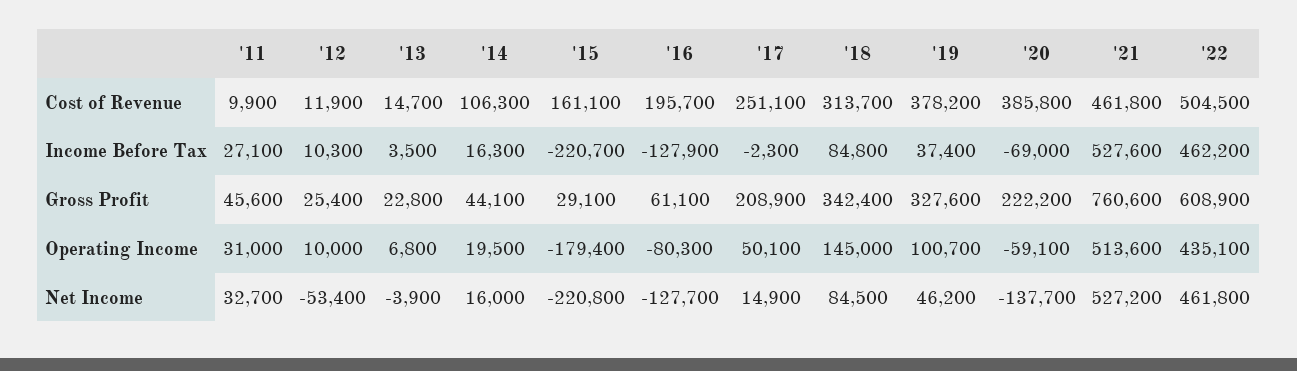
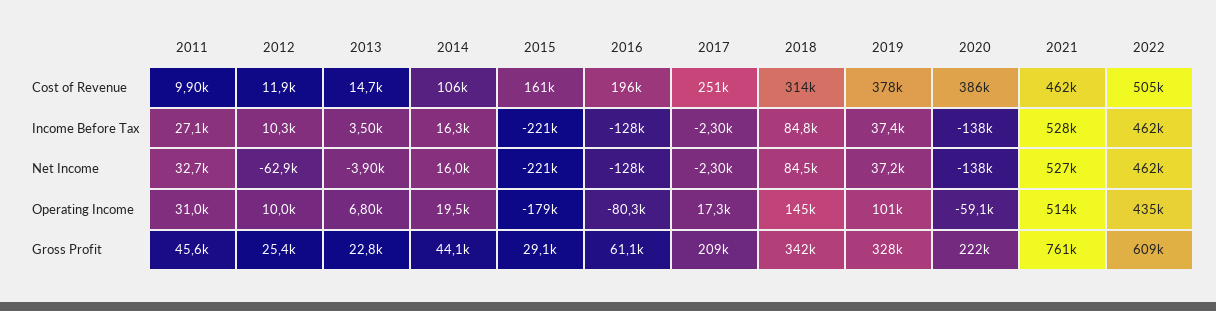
  {
    "'11": {
      "Cost of Revenue": 9900,
      "Income Before Tax": 27100,
      "Gross Profit": 45600,
      "Operating Income": 31000,
      "Net Income": 32700
    },
    "'12": {
      "Cost of Revenue": 11900,
      "Income Before Tax": 10300,
      "Gross Profit": 25400,
      "Operating Income": 10000,
-     "Net Income": -53400
+     "Net Income": -62900
    },
    "'13": {
      "Cost of Revenue": 14700,
      "Income Before Tax": 3500,
      "Gross Profit": 22800,
      "Operating Income": 6800,
      "Net Income": -3900
    },
    "'14": {
      "Cost of Revenue": 106300,
      "Income Before Tax": 16300,
      "Gross Profit": 44100,
      "Operating Income": 19500,
      "Net Income": 16000
    },
    "'15": {
      "Cost of Revenue": 161100,
      "Income Before Tax": -220700,
      "Gross Profit": 29100,
      "Operating Income": -179400,
      "Net Income": -220800
    },
    "'16": {
      "Cost of Revenue": 195700,
      "Income Before Tax": -127900,
      "Gross Profit": 61100,
      "Operating Income": -80300,
      "Net Income": -127700
    },
    "'17": {
      "Cost of Revenue": 251100,
      "Income Before Tax": -2300,
      "Gross Profit": 208900,
-     "Operating Income": 50100,
+     "Operating Income": 17300,
-     "Net Income": 14900
+     "Net Income": -2300
    },
    "'18": {
      "Cost of Revenue": 313700,
      "Income Before Tax": 84800,
      "Gross Profit": 342400,
      "Operating Income": 145000,
      "Net Income": 84500
    },
    "'19": {
      "Cost of Revenue": 378200,
      "Income Before Tax": 37400,
      "Gross Profit": 327600,
      "Operating Income": 100700,
-     "Net Income": 46200
+     "Net Income": 37200
    },
    "'20": {
      "Cost of Revenue": 385800,
-     "Income Before Tax": -69000,
+     "Income Before Tax": -138000,
      "Gross Profit": 222200,
      "Operating Income": -59100,
      "Net Income": -137700
    },
    "'21": {
      "Cost of Revenue": 461800,
      "Income Before Tax": 527600,
      "Gross Profit": 760600,
      "Operating Income": 513600,
      "Net Income": 527200
    },
    "'22": {
      "Cost of Revenue": 504500,
      "Income Before Tax": 462200,
      "Gross Profit": 608900,
      "Operating Income": 435100,
      "Net Income": 461800
    }
  }

